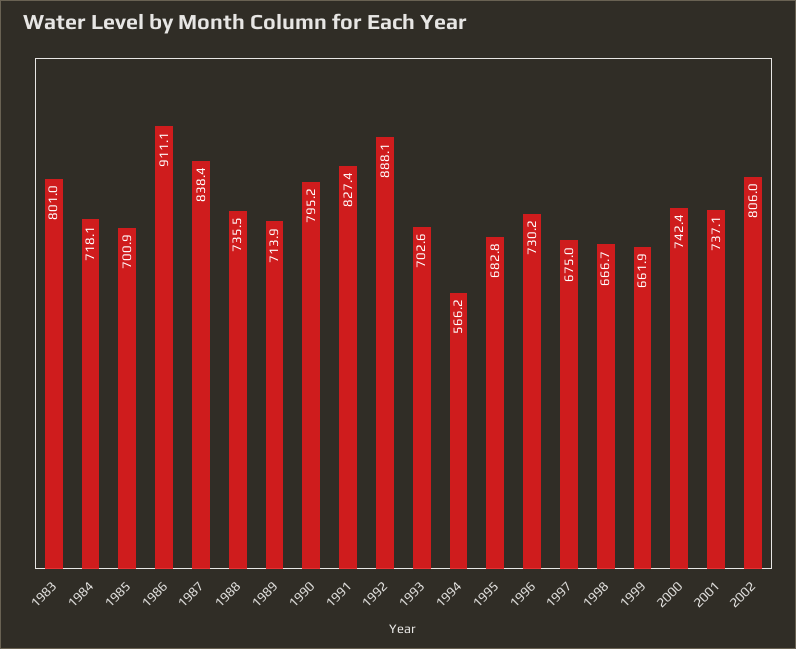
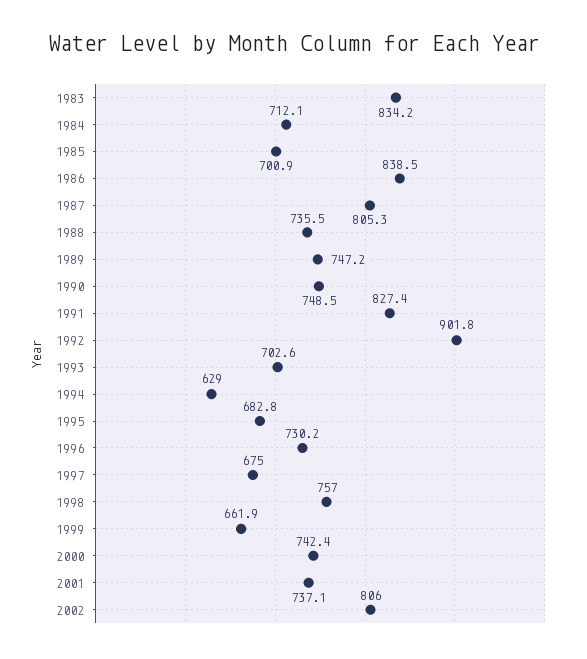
  {
-   "1983": 801,
+   "1983": 834.2,
-   "1984": 718.1,
+   "1984": 712.1,
    "1985": 700.9,
-   "1986": 911.1,
+   "1986": 838.5,
-   "1987": 838.4,
+   "1987": 805.3,
    "1988": 735.5,
-   "1989": 713.9,
+   "1989": 747.2,
-   "1990": 795.2,
+   "1990": 748.5,
    "1991": 827.4,
-   "1992": 888.1,
+   "1992": 901.8,
    "1993": 702.6,
-   "1994": 566.2,
+   "1994": 629,
    "1995": 682.8,
    "1996": 730.2,
    "1997": 675,
-   "1998": 666.7,
+   "1998": 757,
    "1999": 661.9,
    "2000": 742.4,
    "2001": 737.1,
    "2002": 806
  }

